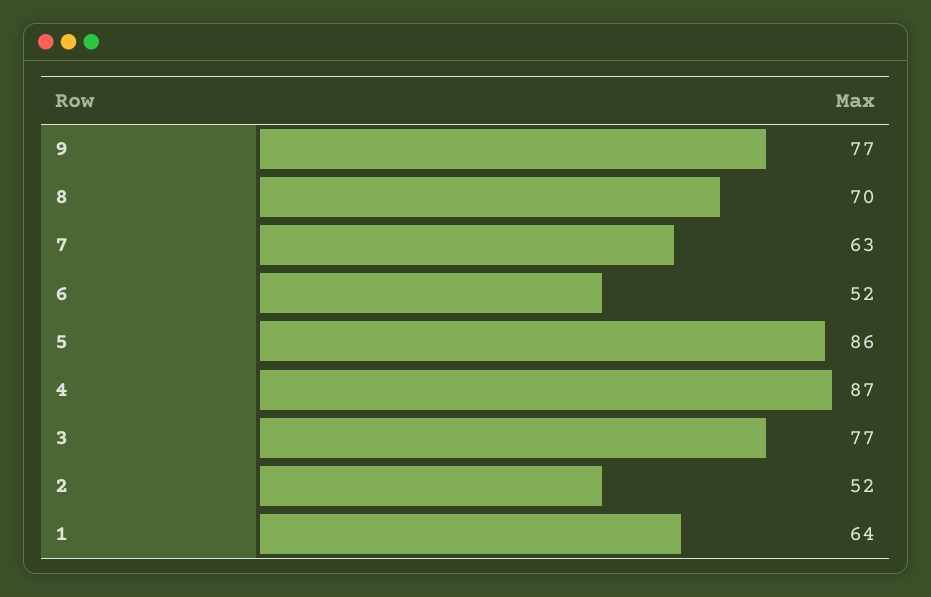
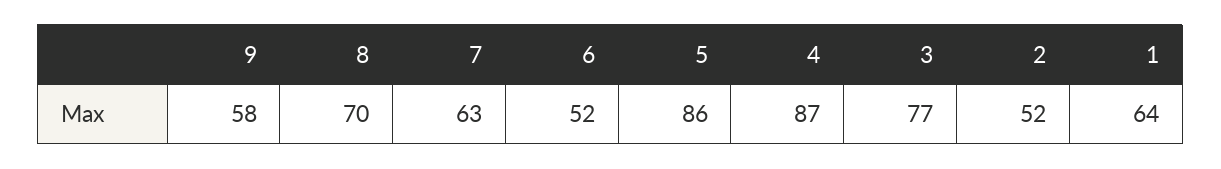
  {
-   "9": 77,
+   "9": 58,
    "8": 70,
    "7": 63,
    "6": 52,
    "5": 86,
    "4": 87,
    "3": 77,
    "2": 52,
    "1": 64
  }

